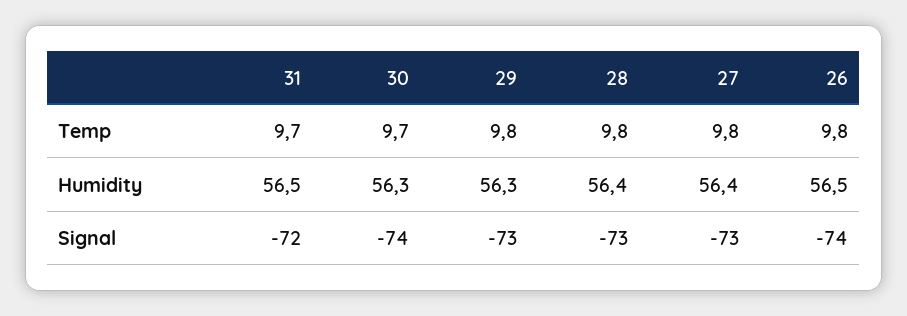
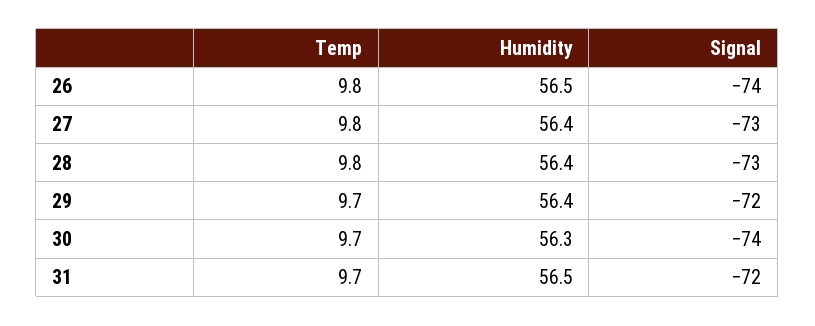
  {
    "31": {
      "Temp": 9.7,
      "Humidity": 56.5,
      "Signal": -72
    },
    "30": {
      "Temp": 9.7,
      "Humidity": 56.3,
      "Signal": -74
    },
    "29": {
-     "Temp": 9.8,
+     "Temp": 9.7,
-     "Humidity": 56.3,
+     "Humidity": 56.4,
-     "Signal": -73
+     "Signal": -72
    },
    "28": {
      "Temp": 9.8,
      "Humidity": 56.4,
      "Signal": -73
    },
    "27": {
      "Temp": 9.8,
      "Humidity": 56.4,
      "Signal": -73
    },
    "26": {
      "Temp": 9.8,
      "Humidity": 56.5,
      "Signal": -74
    }
  }

